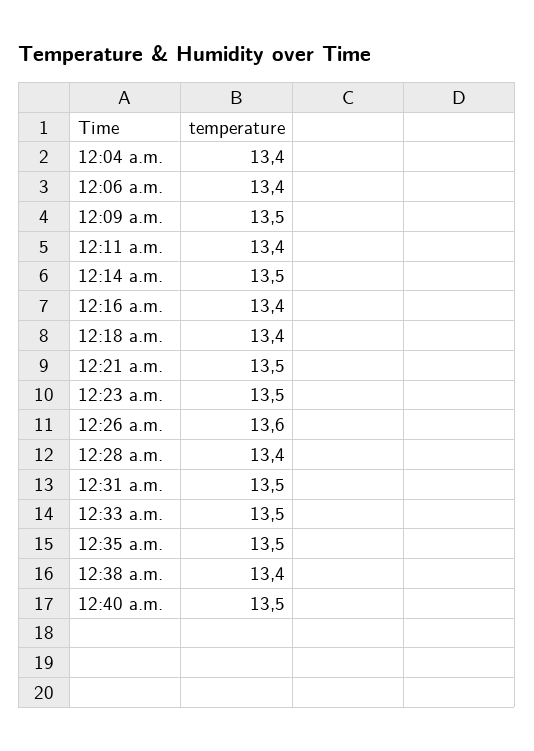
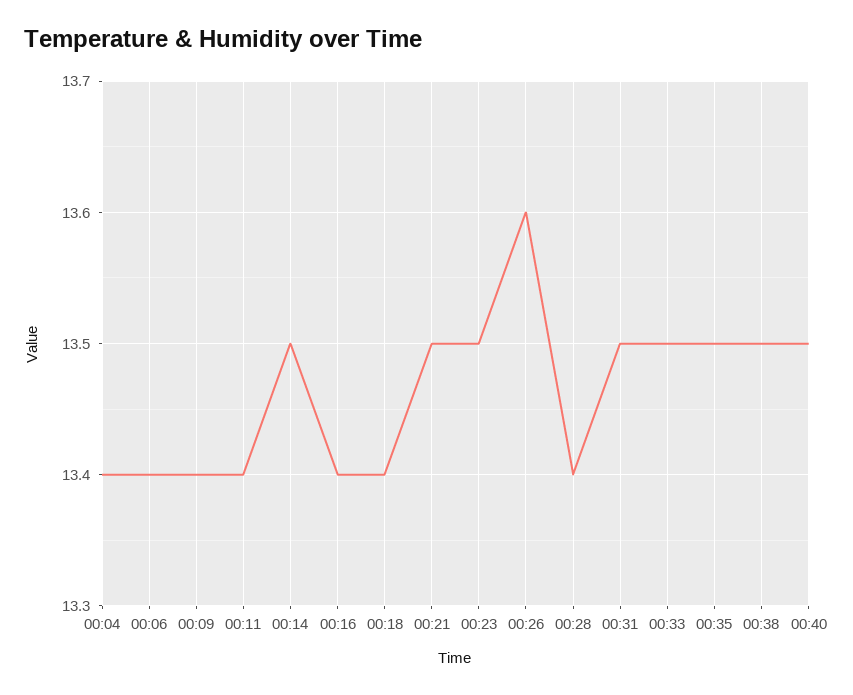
  {
    "12:04 a.m.": 13.4,
    "12:06 a.m.": 13.4,
-   "12:09 a.m.": 13.5,
+   "12:09 a.m.": 13.4,
    "12:11 a.m.": 13.4,
    "12:14 a.m.": 13.5,
    "12:16 a.m.": 13.4,
    "12:18 a.m.": 13.4,
    "12:21 a.m.": 13.5,
    "12:23 a.m.": 13.5,
    "12:26 a.m.": 13.6,
    "12:28 a.m.": 13.4,
    "12:31 a.m.": 13.5,
    "12:33 a.m.": 13.5,
    "12:35 a.m.": 13.5,
-   "12:38 a.m.": 13.4,
+   "12:38 a.m.": 13.5,
    "12:40 a.m.": 13.5
  }

